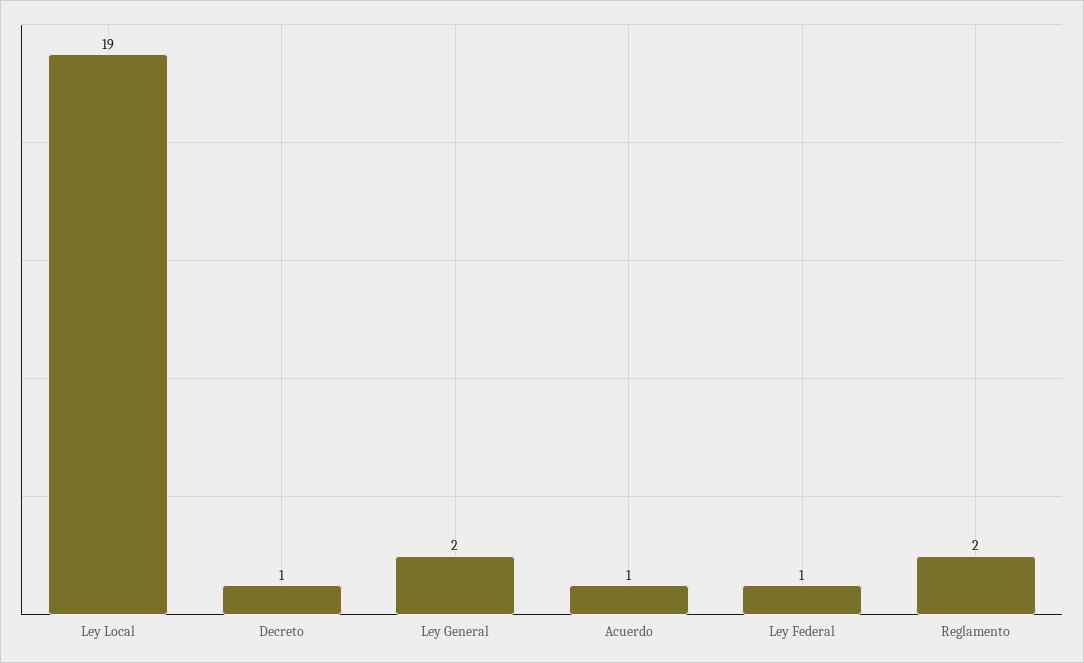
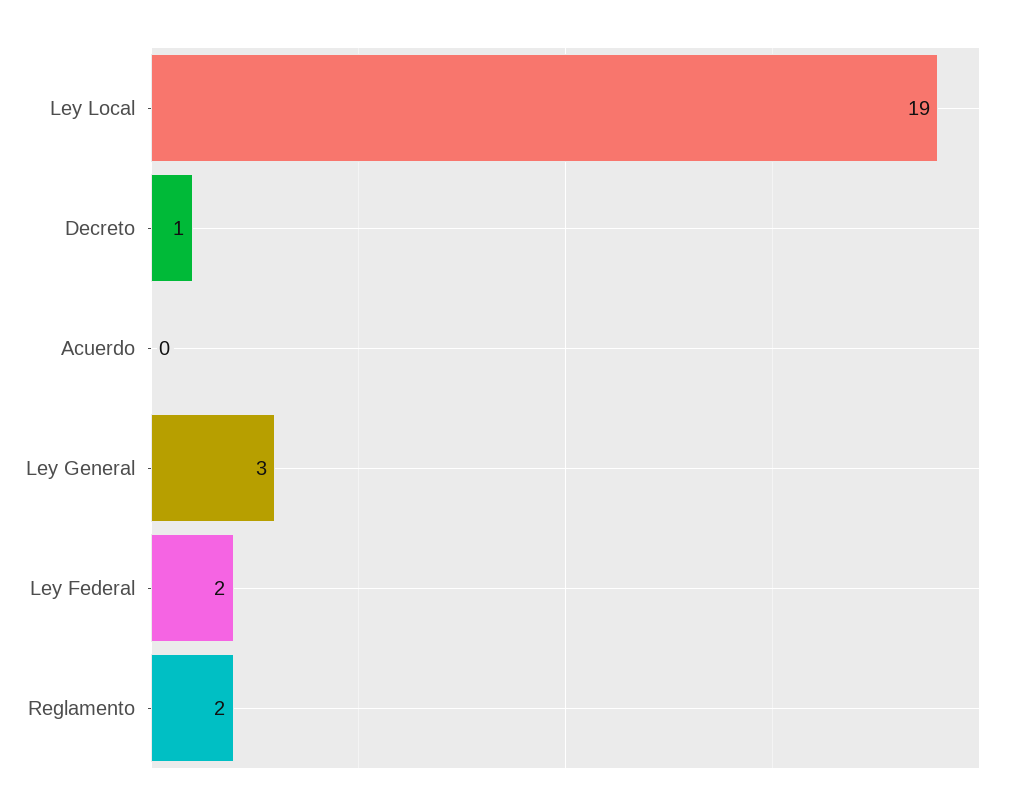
  {
    "Ley Local": 19,
    "Decreto": 1,
-   "Ley General": 2,
+   "Ley General": 3,
-   "Acuerdo": 1,
+   "Acuerdo": 0,
-   "Ley Federal": 1,
+   "Ley Federal": 2,
    "Reglamento": 2
  }

